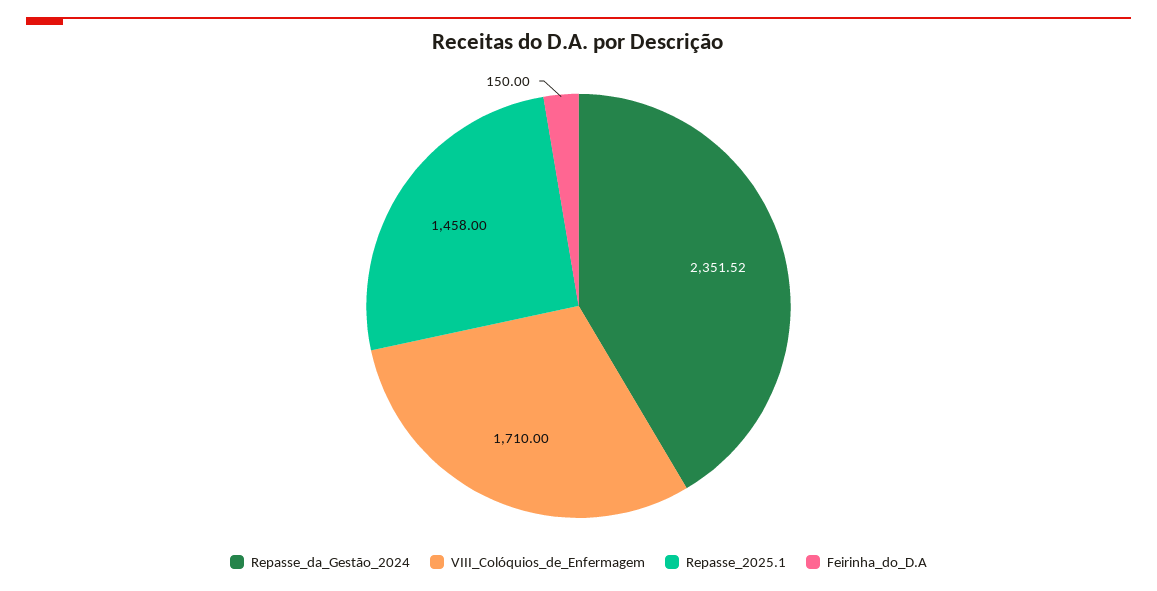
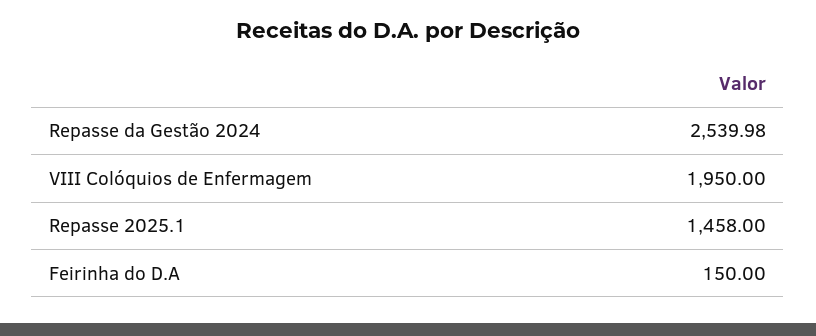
  {
-   "Repasse_da_Gestão_2024": 2351.52,
+   "Repasse_da_Gestão_2024": 2539.98,
-   "VIII_Colóquios_de_Enfermagem": 1710,
+   "VIII_Colóquios_de_Enfermagem": 1950,
    "Repasse_2025.1": 1458,
    "Feirinha_do_D.A": 150
  }

